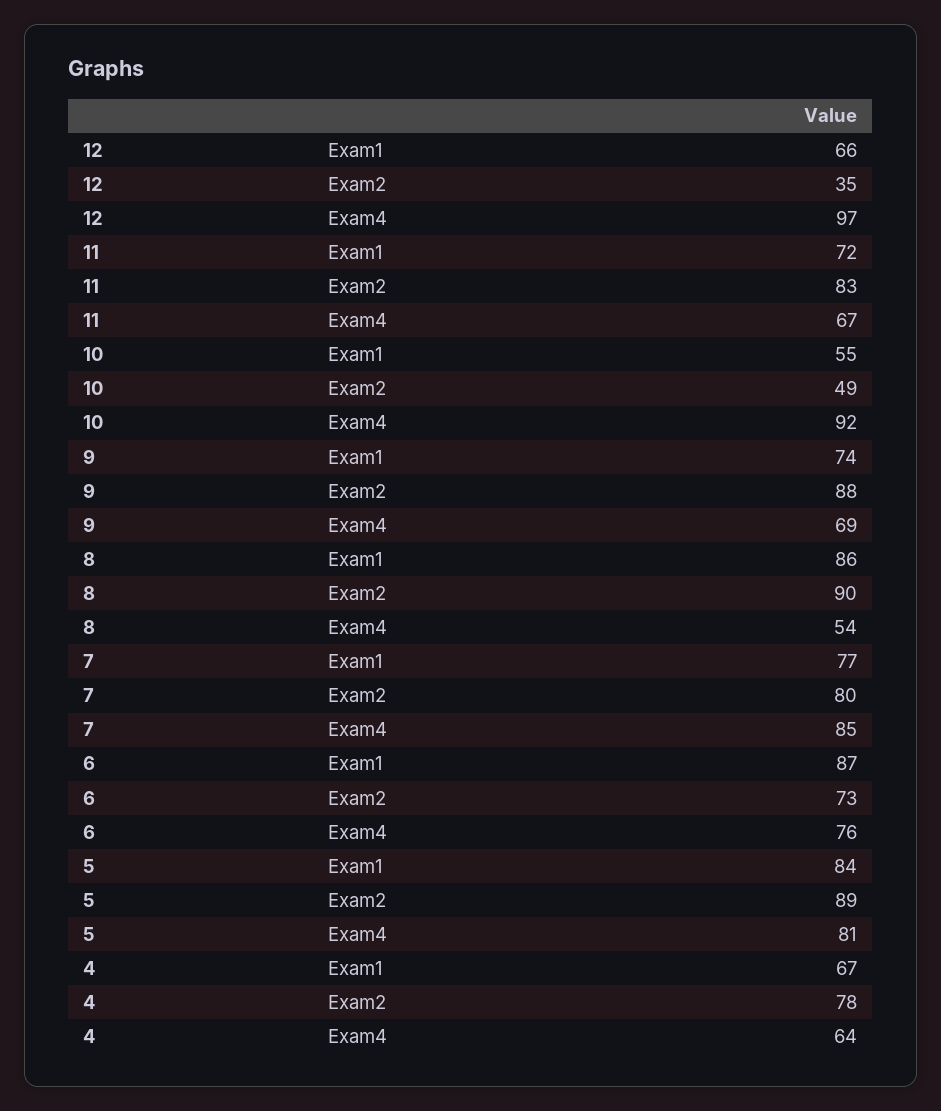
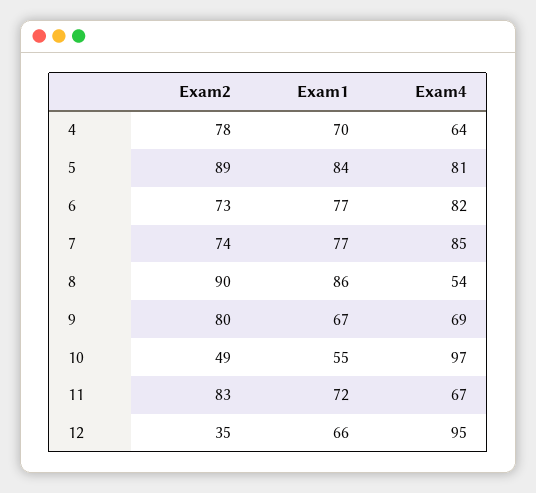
  {
    "12": {
      "Exam1": 66,
      "Exam2": 35,
-     "Exam4": 97
+     "Exam4": 95
    },
    "11": {
      "Exam1": 72,
      "Exam2": 83,
      "Exam4": 67
    },
    "10": {
      "Exam1": 55,
      "Exam2": 49,
-     "Exam4": 92
+     "Exam4": 97
    },
    "9": {
-     "Exam1": 74,
+     "Exam1": 67,
-     "Exam2": 88,
+     "Exam2": 80,
      "Exam4": 69
    },
    "8": {
      "Exam1": 86,
      "Exam2": 90,
      "Exam4": 54
    },
    "7": {
      "Exam1": 77,
-     "Exam2": 80,
+     "Exam2": 74,
      "Exam4": 85
    },
    "6": {
-     "Exam1": 87,
+     "Exam1": 77,
      "Exam2": 73,
-     "Exam4": 76
+     "Exam4": 82
    },
    "5": {
      "Exam1": 84,
      "Exam2": 89,
      "Exam4": 81
    },
    "4": {
-     "Exam1": 67,
+     "Exam1": 70,
      "Exam2": 78,
      "Exam4": 64
    }
  }

